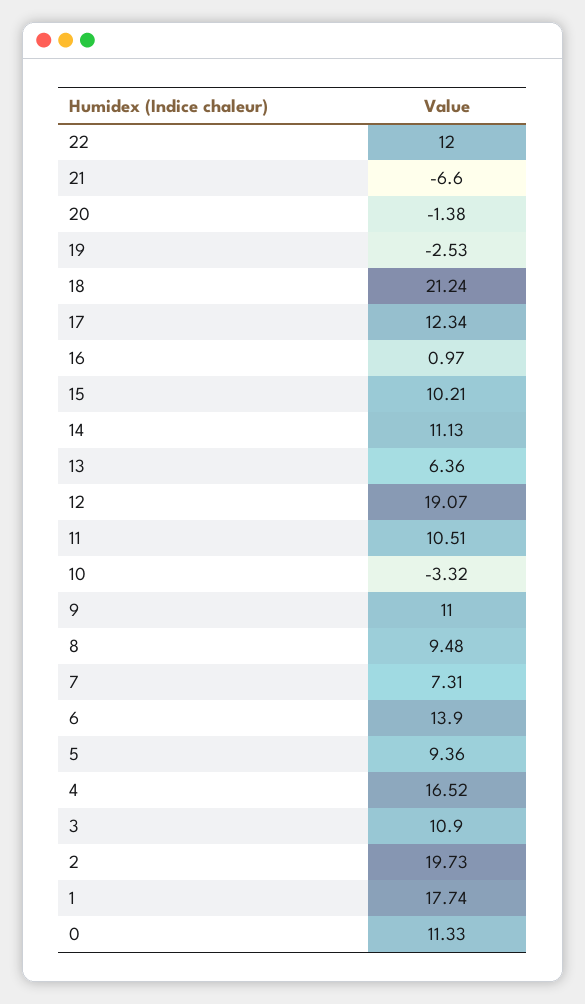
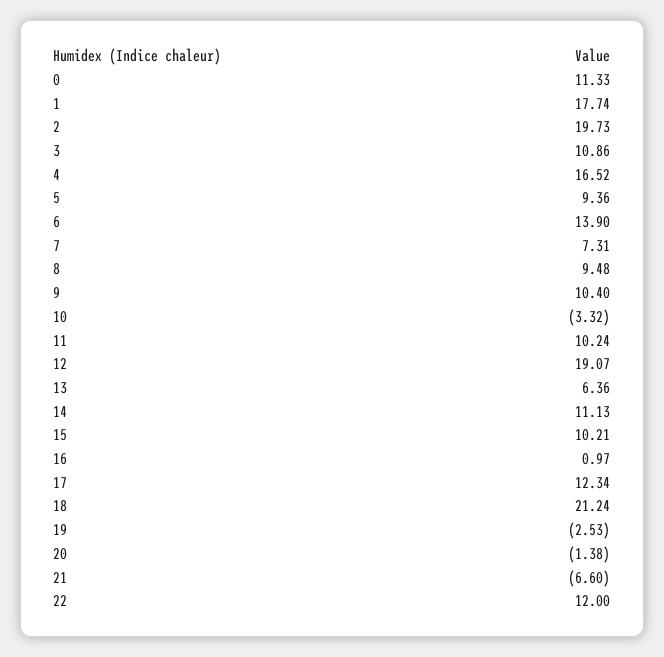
  {
    "22": 12,
    "21": -6.6,
    "20": -1.38,
    "19": -2.53,
    "18": 21.24,
    "17": 12.34,
    "16": 0.97,
    "15": 10.21,
    "14": 11.13,
    "13": 6.36,
    "12": 19.07,
-   "11": 10.51,
+   "11": 10.24,
    "10": -3.32,
-   "9": 11,
+   "9": 10.4,
    "8": 9.48,
    "7": 7.31,
    "6": 13.9,
    "5": 9.36,
    "4": 16.52,
-   "3": 10.9,
+   "3": 10.86,
    "2": 19.73,
    "1": 17.74,
    "0": 11.33
  }

